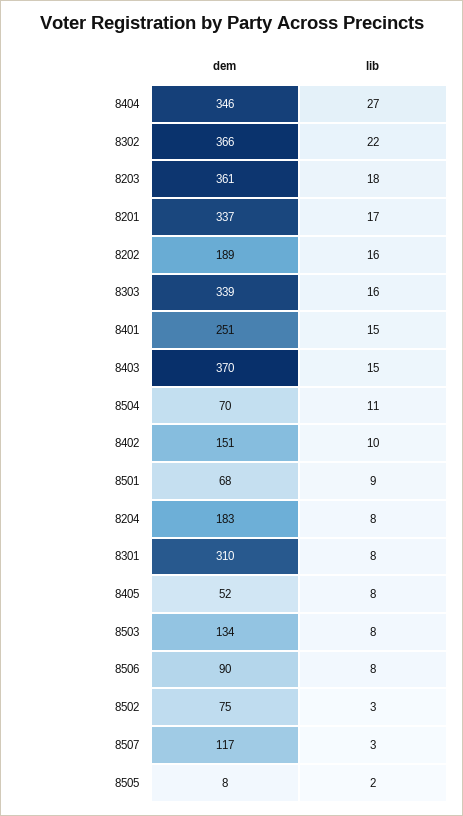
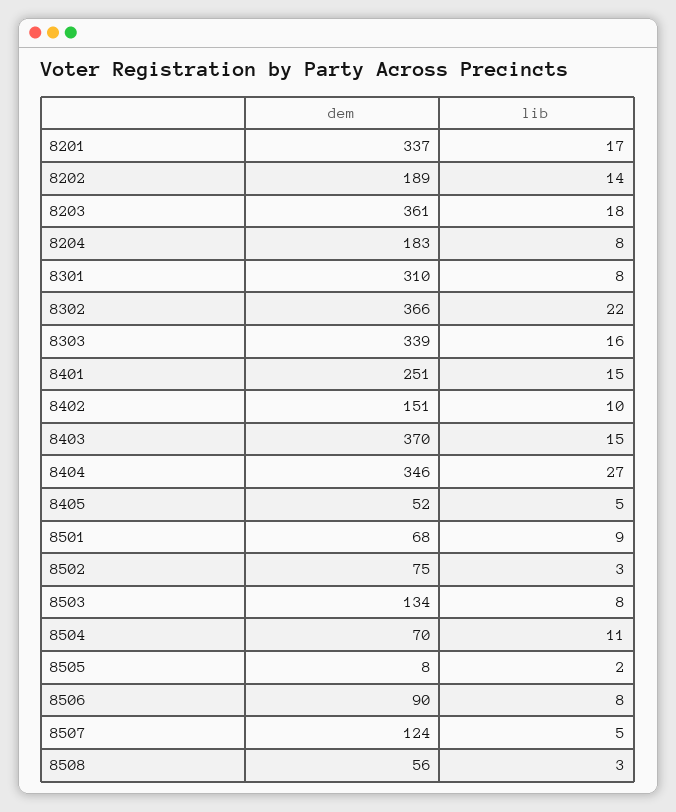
  {
    "dem": {
      "8404": 346,
      "8302": 366,
      "8203": 361,
      "8201": 337,
      "8202": 189,
      "8303": 339,
      "8401": 251,
      "8403": 370,
      "8504": 70,
      "8402": 151,
      "8501": 68,
      "8204": 183,
      "8301": 310,
      "8405": 52,
      "8503": 134,
      "8506": 90,
      "8502": 75,
-     "8507": 117,
+     "8507": 124,
-     "8505": 8
+     "8505": 8,
+     "8508": 56
    },
    "lib": {
      "8404": 27,
      "8302": 22,
      "8203": 18,
      "8201": 17,
-     "8202": 16,
+     "8202": 14,
      "8303": 16,
      "8401": 15,
      "8403": 15,
      "8504": 11,
      "8402": 10,
      "8501": 9,
      "8204": 8,
      "8301": 8,
-     "8405": 8,
+     "8405": 5,
      "8503": 8,
      "8506": 8,
      "8502": 3,
-     "8507": 3,
+     "8507": 5,
-     "8505": 2
+     "8505": 2,
+     "8508": 3
    }
  }

